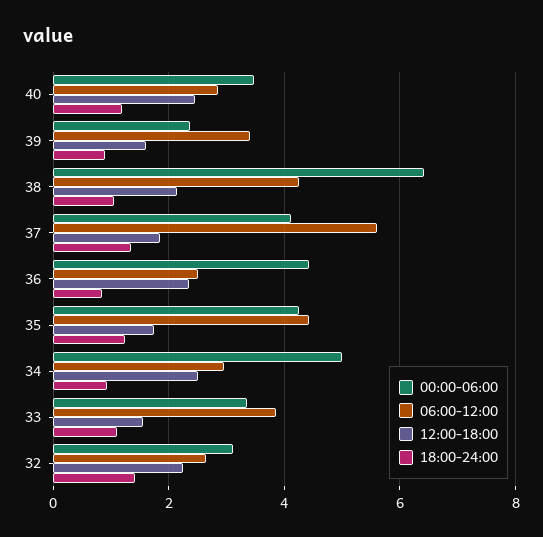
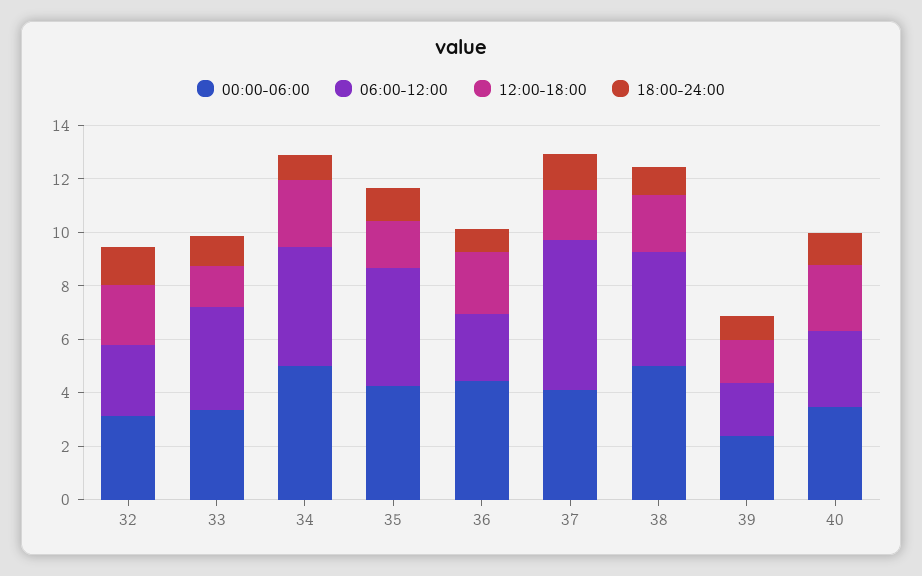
  {
    "00:00-06:00": {
      "40": 3.4,
      "39": 2.4,
-     "38": 6.4,
+     "38": 5,
      "37": 4.2,
      "36": 4.4,
      "35": 4.2,
      "34": 5,
      "33": 3.4,
      "32": 3.2
    },
    "06:00-12:00": {
      "40": 2.8,
-     "39": 3.4,
+     "39": 2,
      "38": 4.2,
      "37": 5.6,
      "36": 2.6,
      "35": 4.4,
-     "34": 3,
+     "34": 4.5,
      "33": 3.8,
      "32": 2.6
    },
    "12:00-18:00": {
      "40": 2.4,
      "39": 1.6,
      "38": 2.2,
      "37": 1.8,
      "36": 2.4,
      "35": 1.8,
      "34": 2.6,
      "33": 1.6,
      "32": 2.2
    },
    "18:00-24:00": {
      "40": 1.2,
      "39": 1,
      "38": 1,
      "37": 1.4,
      "36": 0.8,
      "35": 1.2,
      "34": 1,
      "33": 1.2,
      "32": 1.4
    }
  }

